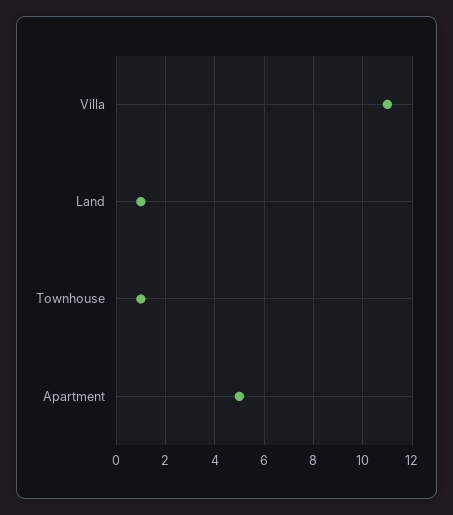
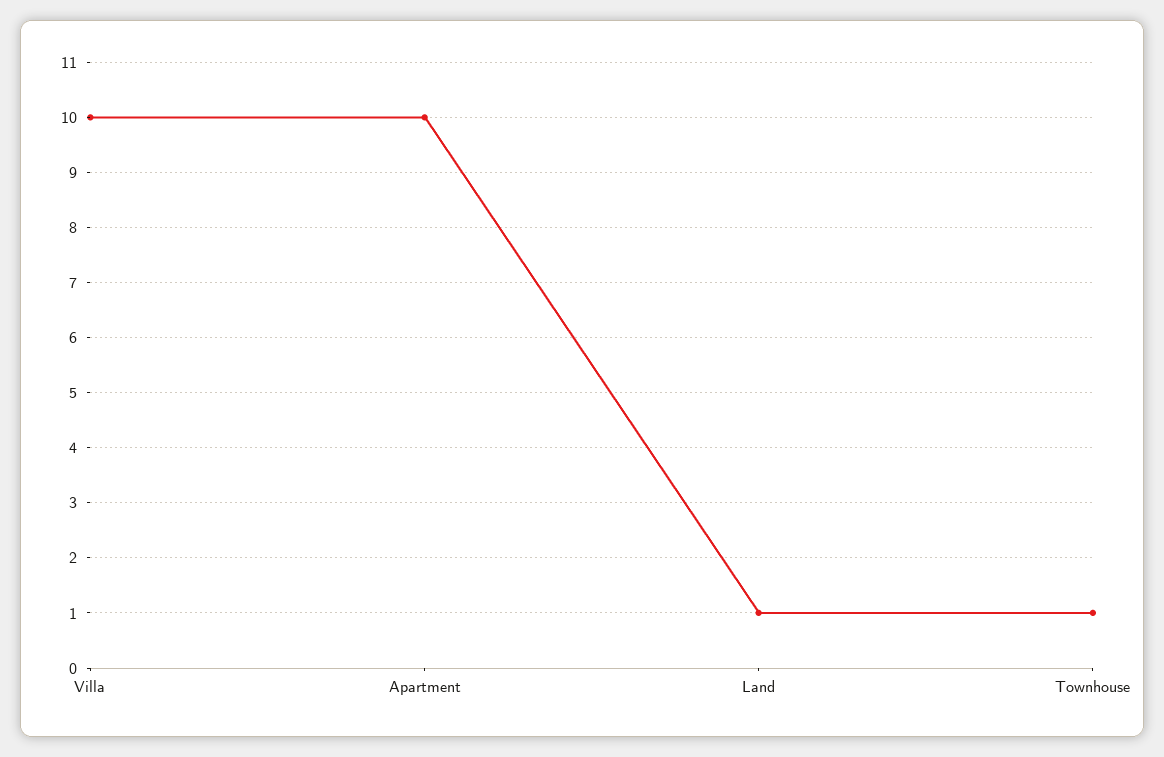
  {
-   "Villa": 11,
+   "Villa": 10,
    "Land": 1,
    "Townhouse": 1,
-   "Apartment": 5
+   "Apartment": 10
  }

